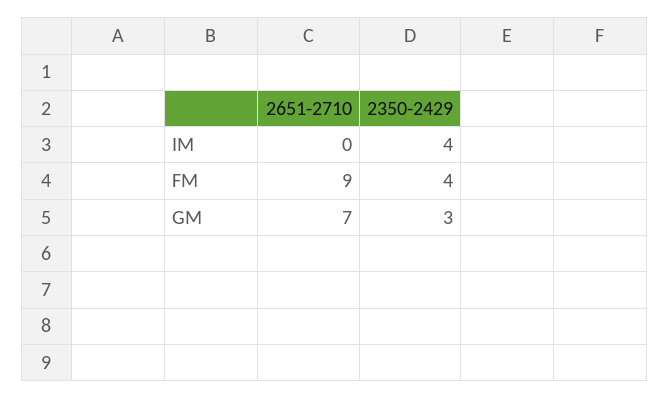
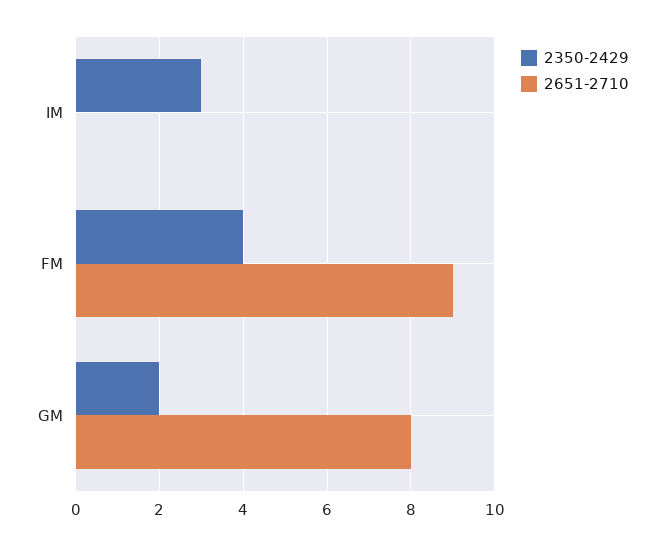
  {
    "2651-2710": {
      "IM": 0,
      "FM": 9,
-     "GM": 7
+     "GM": 8
    },
    "2350-2429": {
-     "IM": 4,
+     "IM": 3,
      "FM": 4,
-     "GM": 3
+     "GM": 2
    }
  }

